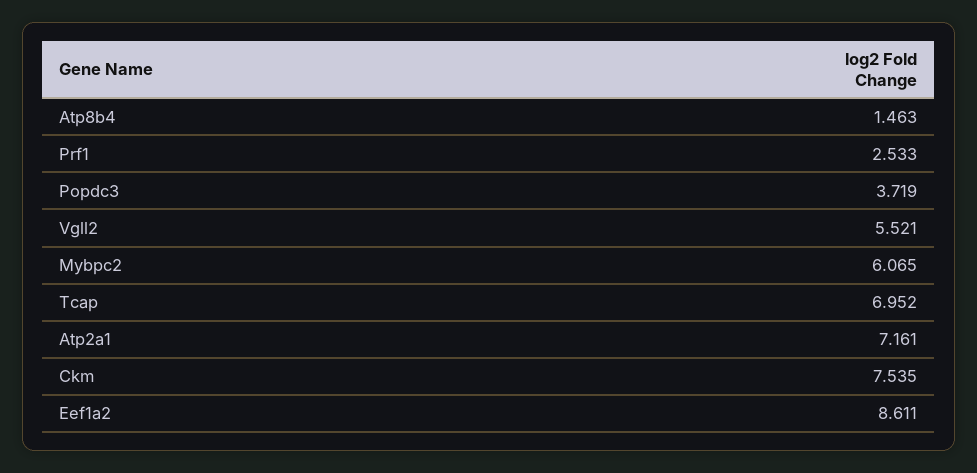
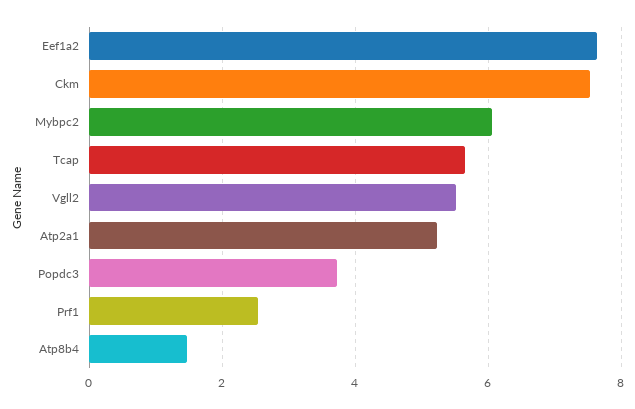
  {
    "Atp8b4": 1.463,
    "Prf1": 2.533,
    "Popdc3": 3.719,
    "Vgll2": 5.521,
    "Mybpc2": 6.065,
-   "Tcap": 6.952,
+   "Tcap": 5.6,
-   "Atp2a1": 7.161,
+   "Atp2a1": 5.2,
    "Ckm": 7.535,
-   "Eef1a2": 8.611
+   "Eef1a2": 7.6
  }

